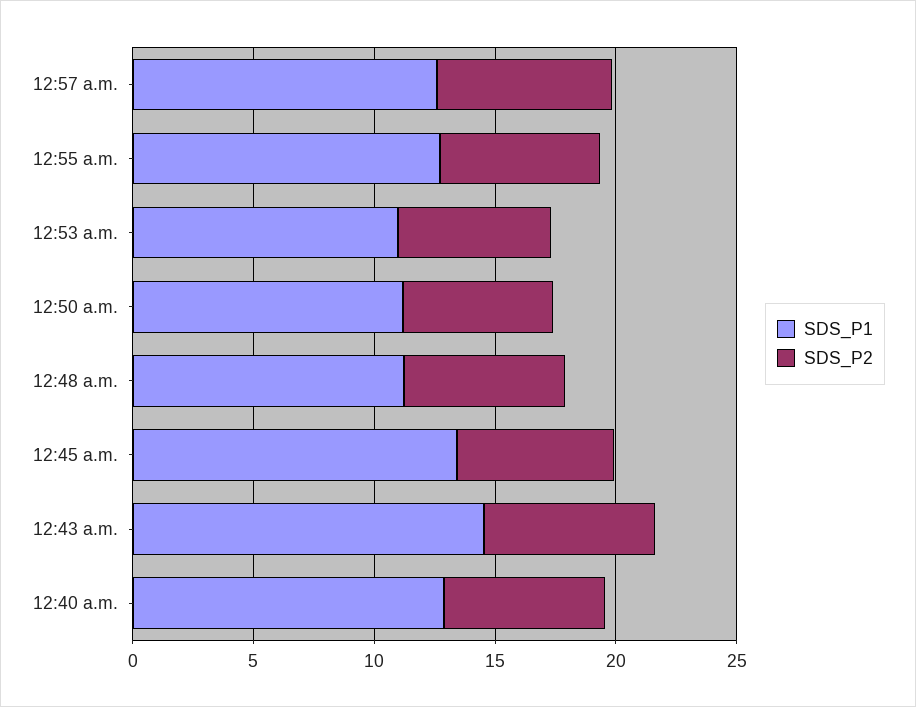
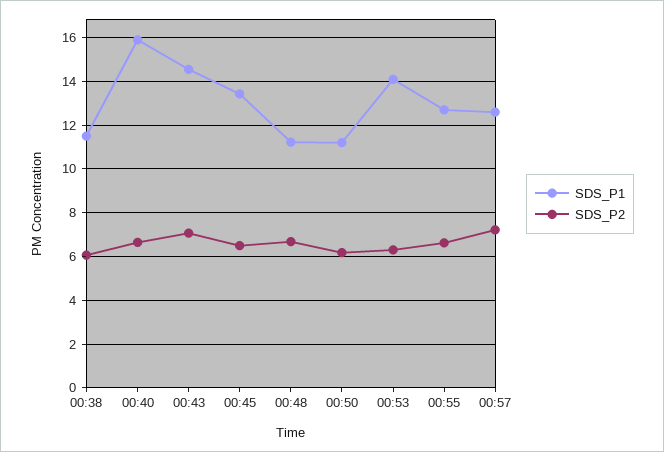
  {
    "SDS_P1": {
      "12:57 a.m.": 12.5,
      "12:55 a.m.": 12.5,
-     "12:53 a.m.": 11,
+     "12:53 a.m.": 14,
      "12:50 a.m.": 11,
      "12:48 a.m.": 11,
      "12:45 a.m.": 13.5,
      "12:43 a.m.": 14.5,
-     "12:40 a.m.": 13
+     "12:40 a.m.": 16,
+     "00:38": 11.5
    },
    "SDS_P2": {
      "12:57 a.m.": 7,
      "12:55 a.m.": 6.5,
      "12:53 a.m.": 6.5,
      "12:50 a.m.": 6,
      "12:48 a.m.": 6.5,
      "12:45 a.m.": 6.5,
      "12:43 a.m.": 7,
-     "12:40 a.m.": 6.5
+     "12:40 a.m.": 6.5,
+     "00:38": 6
    }
  }

